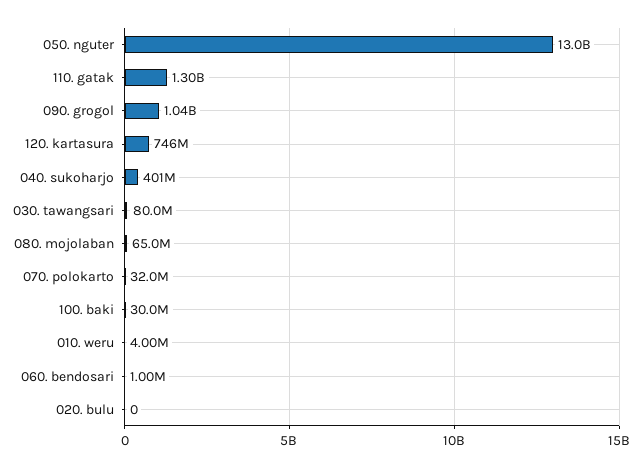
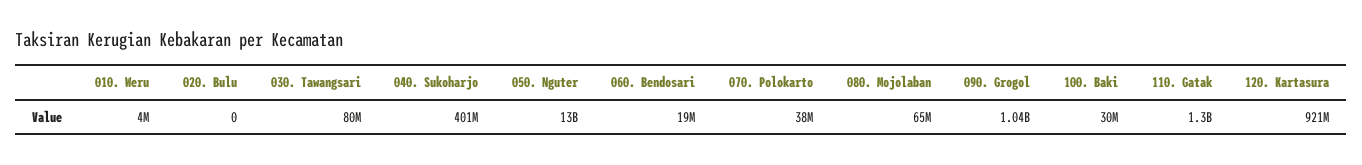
  {
    "050. nguter": 13000000000,
    "110. gatak": 1300000000,
    "090. grogol": 1040000000,
-   "120. kartasura": 746000000,
+   "120. kartasura": 921000000,
    "040. sukoharjo": 401000000,
    "030. tawangsari": 80000000,
    "080. mojolaban": 65000000,
-   "070. polokarto": 32000000,
+   "070. polokarto": 38000000,
    "100. baki": 30000000,
    "010. weru": 4000000,
-   "060. bendosari": 1000000,
+   "060. bendosari": 19000000,
    "020. bulu": 0
  }

